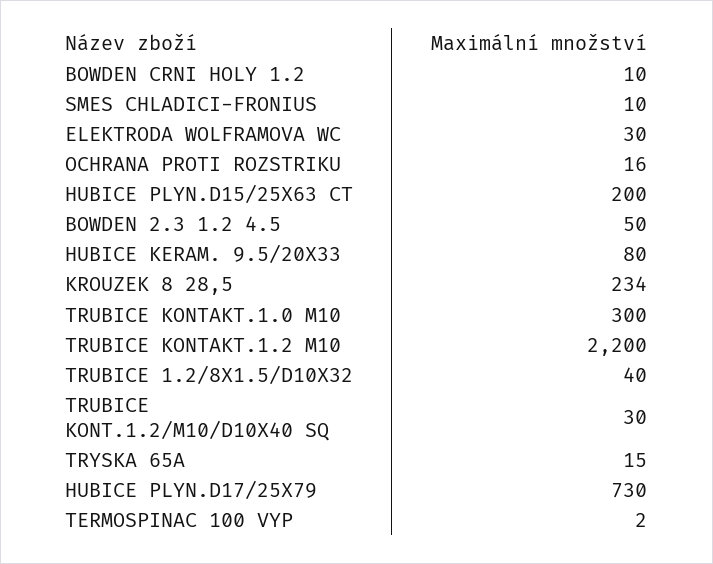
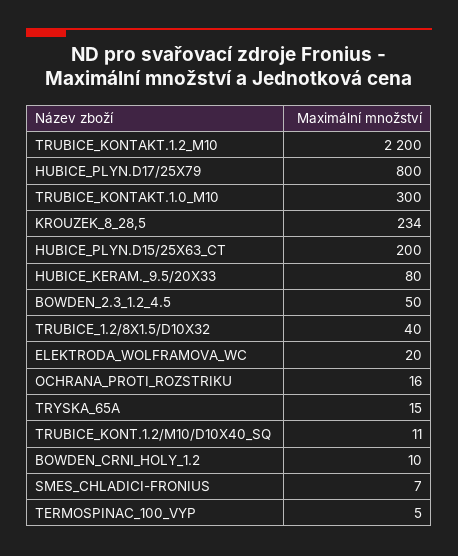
  {
    "BOWDEN CRNI HOLY 1.2": 10,
-   "SMES CHLADICI-FRONIUS": 10,
+   "SMES CHLADICI-FRONIUS": 7,
-   "ELEKTRODA WOLFRAMOVA WC": 30,
+   "ELEKTRODA WOLFRAMOVA WC": 20,
    "OCHRANA PROTI ROZSTRIKU": 16,
    "HUBICE PLYN.D15/25X63 CT": 200,
    "BOWDEN 2.3 1.2 4.5": 50,
    "HUBICE KERAM. 9.5/20X33": 80,
    "KROUZEK 8 28,5": 234,
    "TRUBICE KONTAKT.1.0 M10": 300,
    "TRUBICE KONTAKT.1.2 M10": 2200,
    "TRUBICE 1.2/8X1.5/D10X32": 40,
-   "TRUBICE KONT.1.2/M10/D10X40 SQ": 30,
+   "TRUBICE KONT.1.2/M10/D10X40 SQ": 11,
    "TRYSKA 65A": 15,
-   "HUBICE PLYN.D17/25X79": 730,
+   "HUBICE PLYN.D17/25X79": 800,
-   "TERMOSPINAC 100 VYP": 2
+   "TERMOSPINAC 100 VYP": 5
  }

